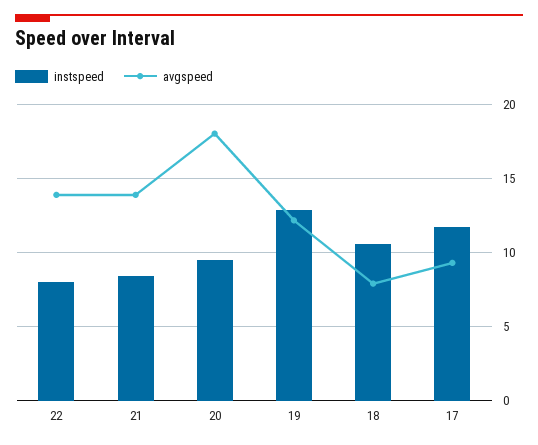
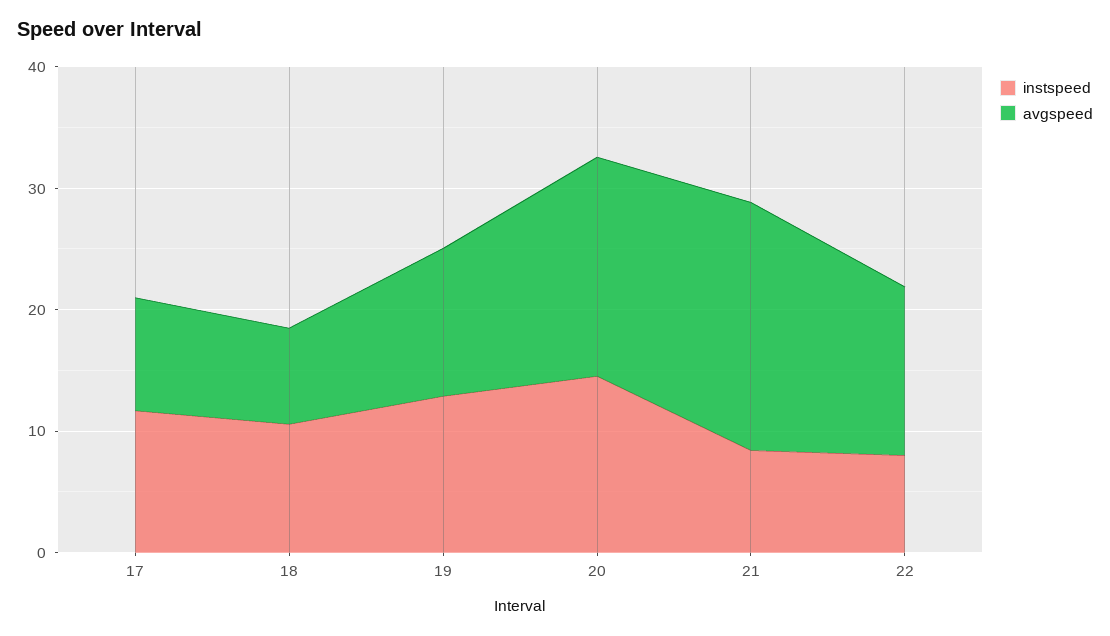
  {
    "instspeed": {
      "22": 8,
      "21": 8.5,
-     "20": 9.5,
+     "20": 14,
      "19": 13,
      "18": 10.5,
      "17": 11.5
    },
    "avgspeed": {
      "22": 14,
-     "21": 14,
+     "21": 20,
      "20": 18,
      "19": 12,
      "18": 8,
      "17": 9.5
    }
  }

